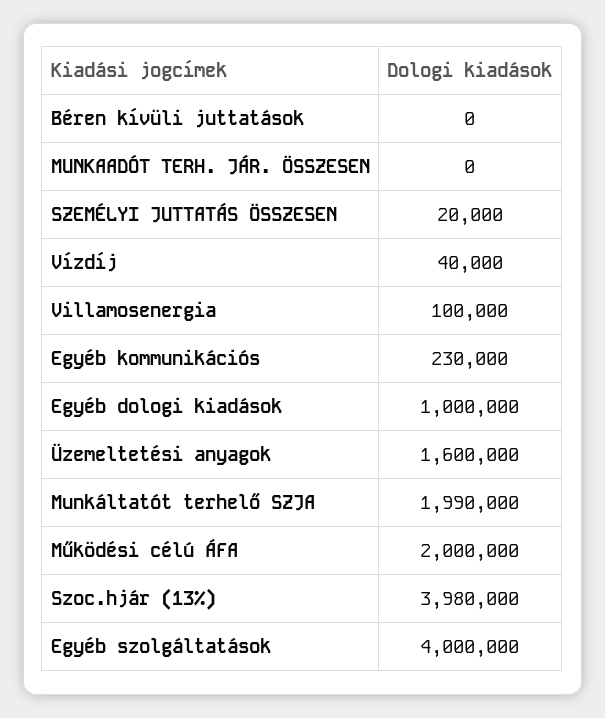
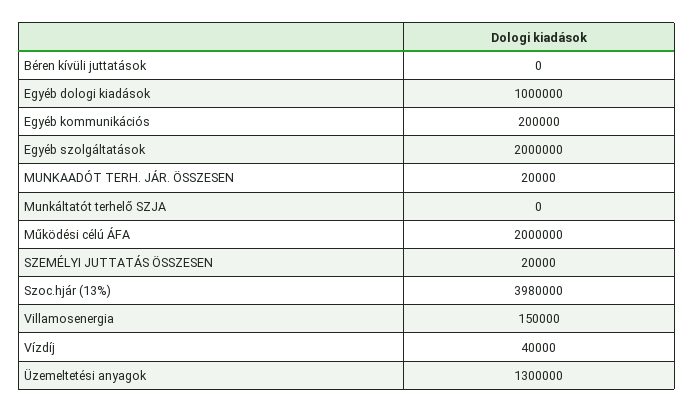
  {
    "Béren kívüli juttatások": 0,
-   "MUNKAADÓT TERH. JÁR. ÖSSZESEN": 0,
+   "MUNKAADÓT TERH. JÁR. ÖSSZESEN": 20000,
    "SZEMÉLYI JUTTATÁS ÖSSZESEN": 20000,
    "Vízdíj": 40000,
-   "Villamosenergia": 100000,
+   "Villamosenergia": 150000,
-   "Egyéb kommunikációs": 230000,
+   "Egyéb kommunikációs": 200000,
    "Egyéb dologi kiadások": 1000000,
-   "Üzemeltetési anyagok": 1600000,
+   "Üzemeltetési anyagok": 1300000,
-   "Munkáltatót terhelő SZJA": 1990000,
+   "Munkáltatót terhelő SZJA": 0,
    "Működési célú ÁFA": 2000000,
    "Szoc.hjár (13%)": 3980000,
-   "Egyéb szolgáltatások": 4000000
+   "Egyéb szolgáltatások": 2000000
  }

